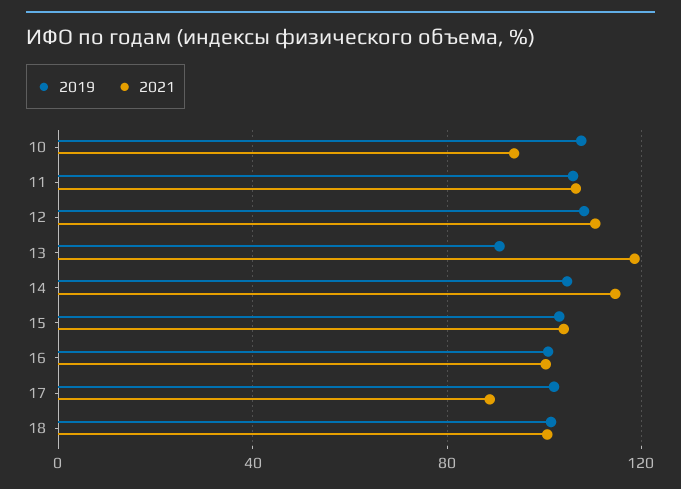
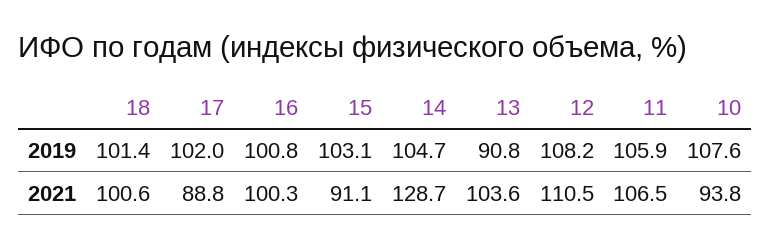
  {
    "2019": {
      "10": 107.6,
      "11": 105.9,
      "12": 108.2,
      "13": 90.8,
      "14": 104.7,
      "15": 103.1,
      "16": 100.8,
      "17": 102,
      "18": 101.4
    },
    "2021": {
      "10": 93.8,
      "11": 106.5,
      "12": 110.5,
-     "13": 120,
+     "13": 103.6,
-     "14": 115,
+     "14": 128.7,
-     "15": 105,
+     "15": 91.1,
      "16": 100.3,
      "17": 88.8,
      "18": 100.6
    }
  }

